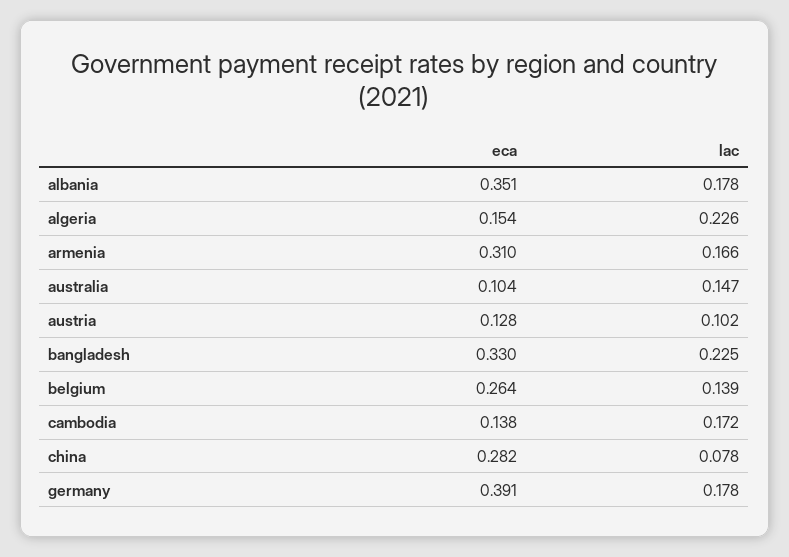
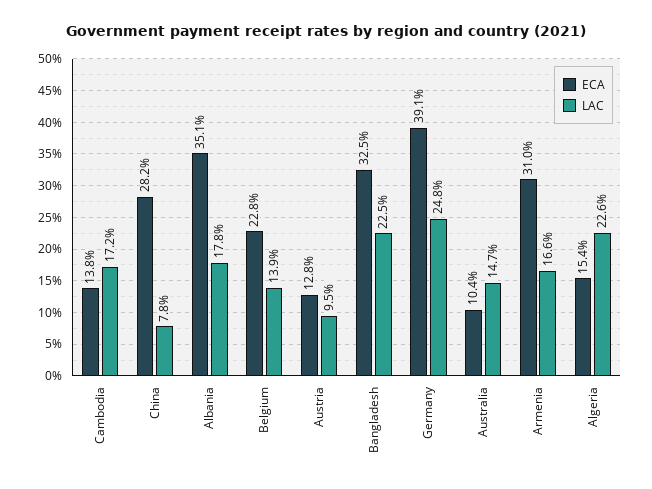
  {
    "eca": {
      "albania": 0.351,
      "algeria": 0.154,
      "armenia": 0.31,
      "australia": 0.104,
      "austria": 0.128,
-     "bangladesh": 0.33,
+     "bangladesh": 0.325,
-     "belgium": 0.264,
+     "belgium": 0.228,
      "cambodia": 0.138,
      "china": 0.282,
      "germany": 0.391
    },
    "lac": {
      "albania": 0.178,
      "algeria": 0.226,
      "armenia": 0.166,
      "australia": 0.147,
-     "austria": 0.102,
+     "austria": 0.095,
      "bangladesh": 0.225,
      "belgium": 0.139,
      "cambodia": 0.172,
      "china": 0.078,
-     "germany": 0.178
+     "germany": 0.248
    }
  }

